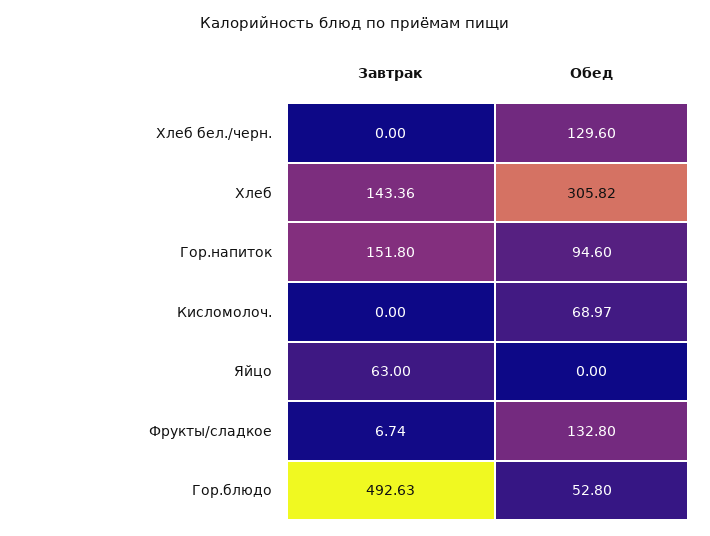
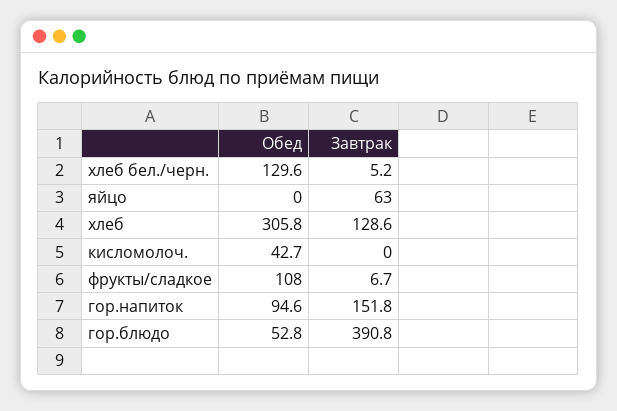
  {
    "Завтрак": {
-     "Хлеб бел./черн.": 0,
+     "Хлеб бел./черн.": 5.2,
-     "Хлеб": 143.36,
+     "Хлеб": 128.6,
      "Гор.напиток": 151.8,
      "Кисломолоч.": 0,
      "Яйцо": 63,
      "Фрукты/сладкое": 6.74,
-     "Гор.блюдо": 492.63
+     "Гор.блюдо": 390.8
    },
    "Обед": {
      "Хлеб бел./черн.": 129.6,
      "Хлеб": 305.82,
      "Гор.напиток": 94.6,
-     "Кисломолоч.": 68.97,
+     "Кисломолоч.": 42.7,
      "Яйцо": 0,
-     "Фрукты/сладкое": 132.8,
+     "Фрукты/сладкое": 108,
      "Гор.блюдо": 52.8
    }
  }

